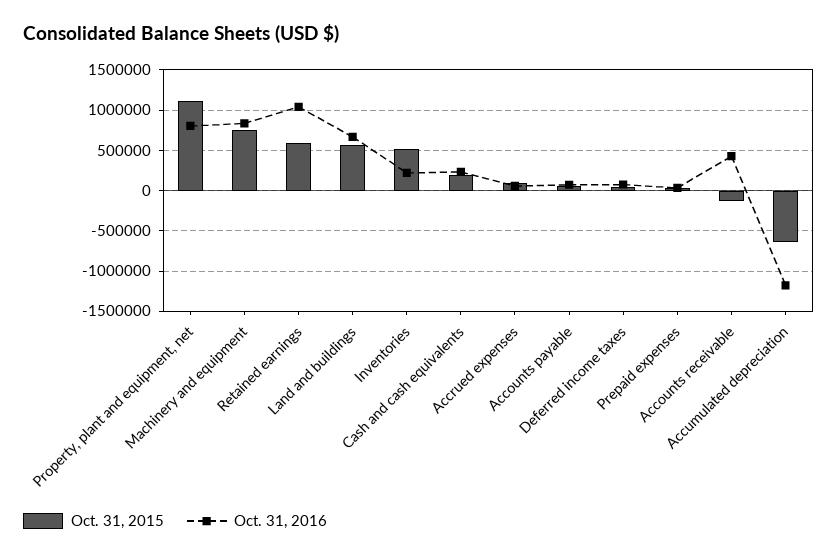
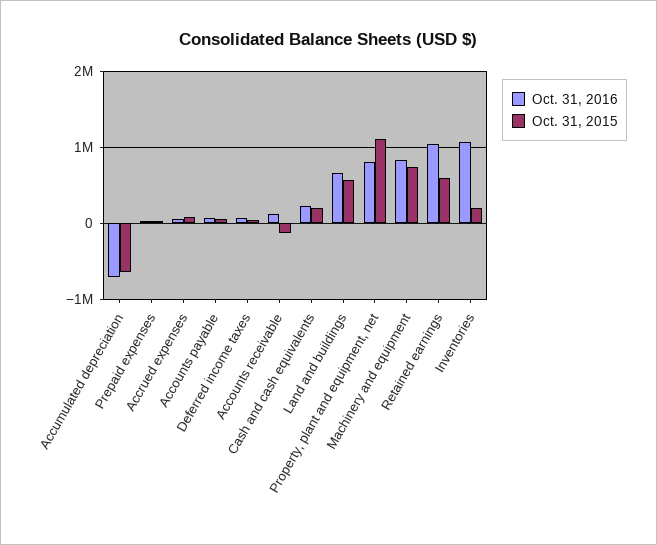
  {
    "Oct. 31, 2015": {
      "Property, plant and equipment, net": 1100000,
      "Machinery and equipment": 700000,
      "Retained earnings": 600000,
      "Land and buildings": 600000,
-     "Inventories": 500000,
+     "Inventories": 200000,
      "Cash and cash equivalents": 200000,
      "Accrued expenses": 100000,
      "Accounts payable": 100000,
      "Deferred income taxes": 0,
      "Prepaid expenses": 0,
      "Accounts receivable": -100000,
      "Accumulated depreciation": -600000
    },
    "Oct. 31, 2016": {
      "Property, plant and equipment, net": 800000,
      "Machinery and equipment": 800000,
      "Retained earnings": 1000000,
      "Land and buildings": 700000,
-     "Inventories": 200000,
+     "Inventories": 1100000,
      "Cash and cash equivalents": 200000,
      "Accrued expenses": 100000,
      "Accounts payable": 100000,
      "Deferred income taxes": 100000,
      "Prepaid expenses": 0,
-     "Accounts receivable": 400000,
+     "Accounts receivable": 100000,
-     "Accumulated depreciation": -1200000
+     "Accumulated depreciation": -700000
    }
  }

